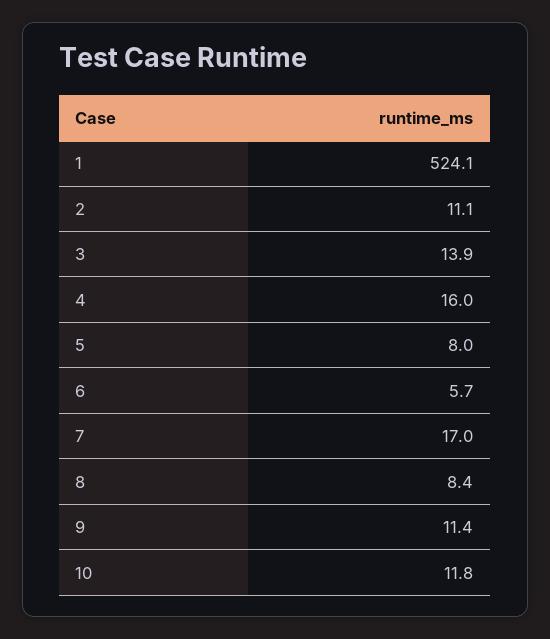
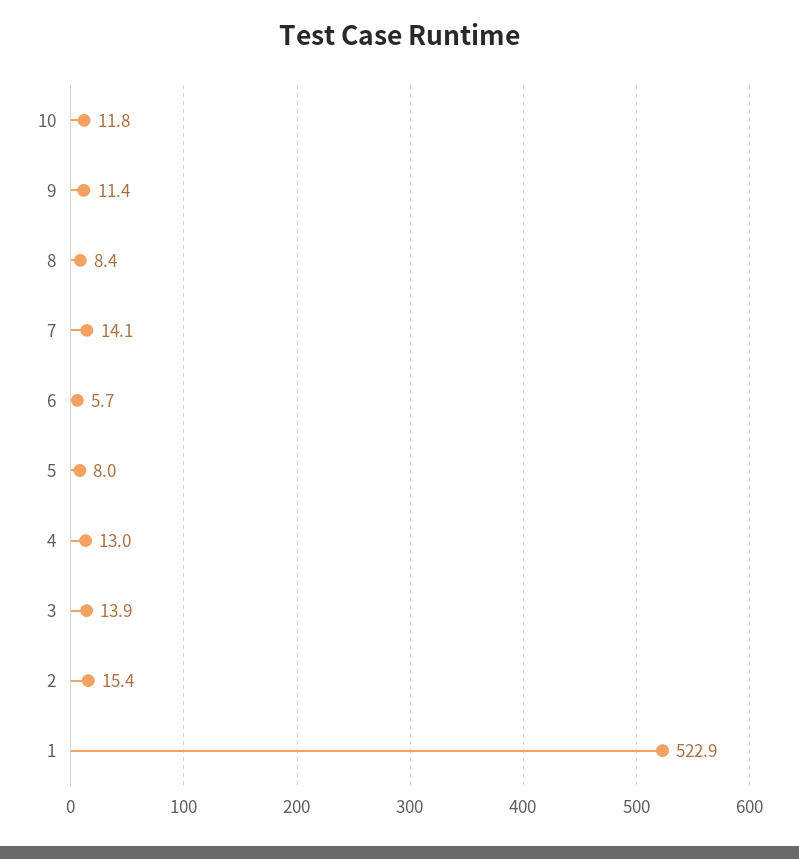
  {
-   "1": 524.1,
+   "1": 522.9,
-   "2": 11.1,
+   "2": 15.4,
    "3": 13.9,
-   "4": 16,
+   "4": 13,
    "5": 8,
    "6": 5.7,
-   "7": 17,
+   "7": 14.1,
    "8": 8.4,
    "9": 11.4,
    "10": 11.8
  }

